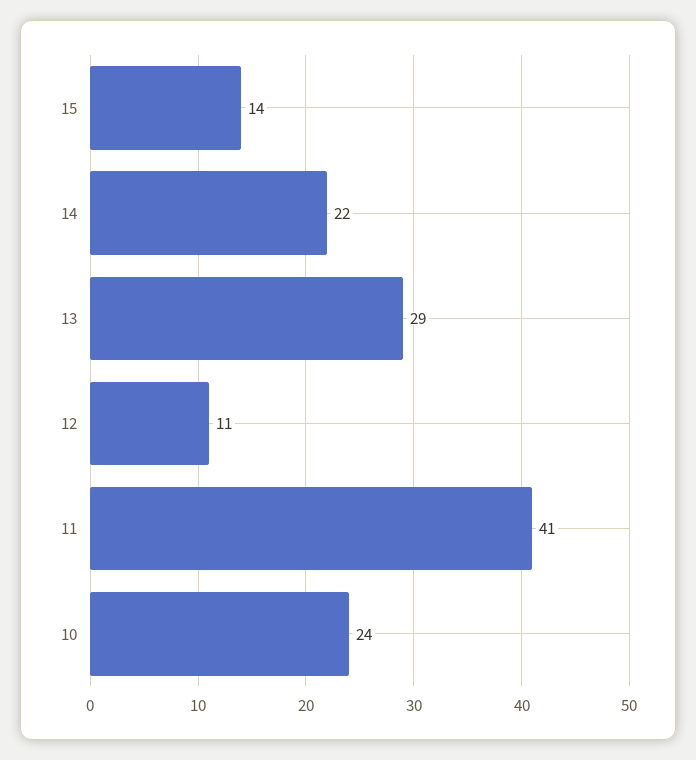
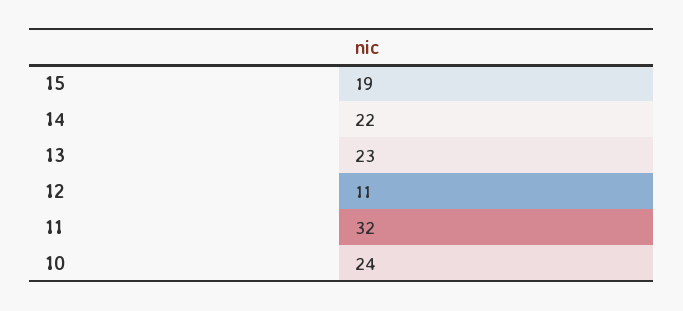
  {
-   "15": 14,
+   "15": 19,
    "14": 22,
-   "13": 29,
+   "13": 23,
    "12": 11,
-   "11": 41,
+   "11": 32,
    "10": 24
  }

